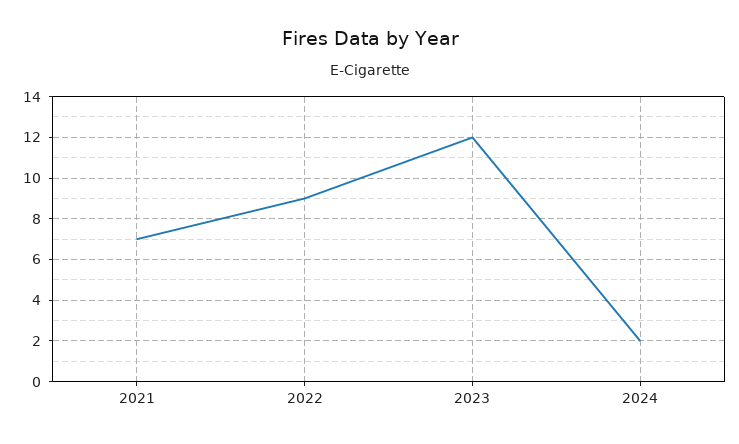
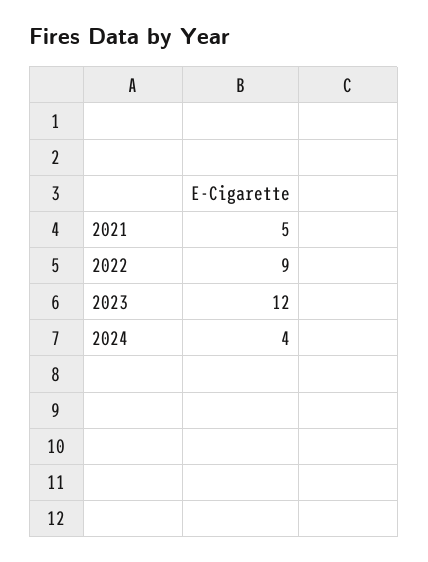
  {
-   "2021": 7,
+   "2021": 5,
    "2022": 9,
    "2023": 12,
-   "2024": 2
+   "2024": 4
  }

